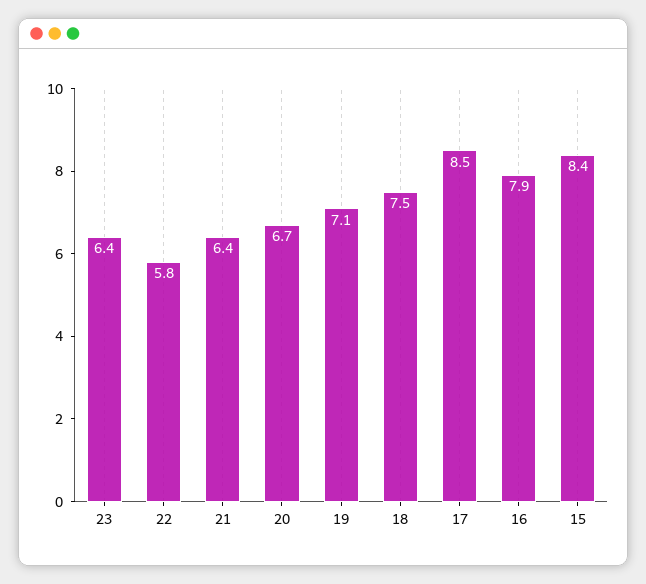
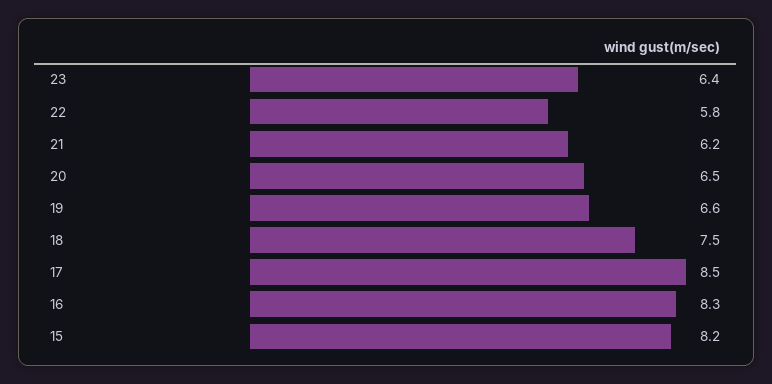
  {
    "23": 6.4,
    "22": 5.8,
-   "21": 6.4,
+   "21": 6.2,
-   "20": 6.7,
+   "20": 6.5,
-   "19": 7.1,
+   "19": 6.6,
    "18": 7.5,
    "17": 8.5,
-   "16": 7.9,
+   "16": 8.3,
-   "15": 8.4
+   "15": 8.2
  }

